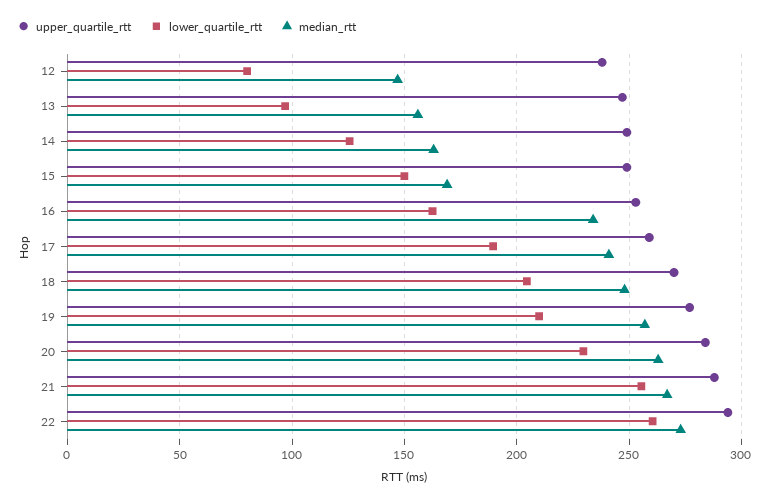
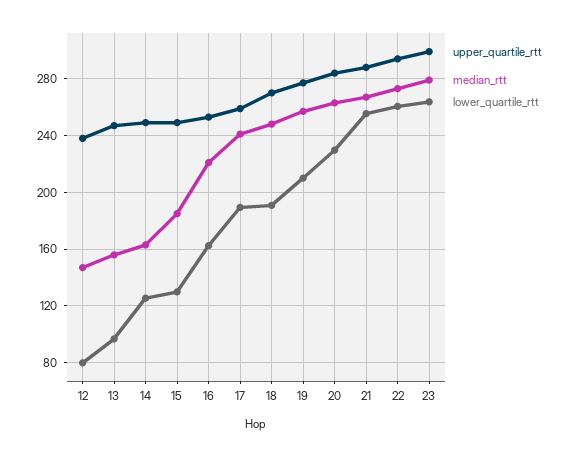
  {
    "upper_quartile_rtt": {
      "12": 240,
      "13": 245,
      "14": 250,
      "15": 250,
      "16": 255,
      "17": 260,
      "18": 270,
      "19": 275,
      "20": 285,
      "21": 290,
-     "22": 295
+     "22": 295,
+     "23": 300
    },
    "lower_quartile_rtt": {
      "12": 80,
      "13": 95,
      "14": 125,
-     "15": 150,
+     "15": 130,
      "16": 165,
      "17": 190,
-     "18": 205,
+     "18": 190,
      "19": 210,
      "20": 230,
      "21": 255,
-     "22": 260
+     "22": 260,
+     "23": 265
    },
    "median_rtt": {
      "12": 145,
      "13": 155,
      "14": 165,
-     "15": 170,
+     "15": 185,
-     "16": 235,
+     "16": 220,
      "17": 240,
      "18": 250,
      "19": 255,
      "20": 265,
      "21": 265,
-     "22": 275
+     "22": 275,
+     "23": 280
    }
  }

